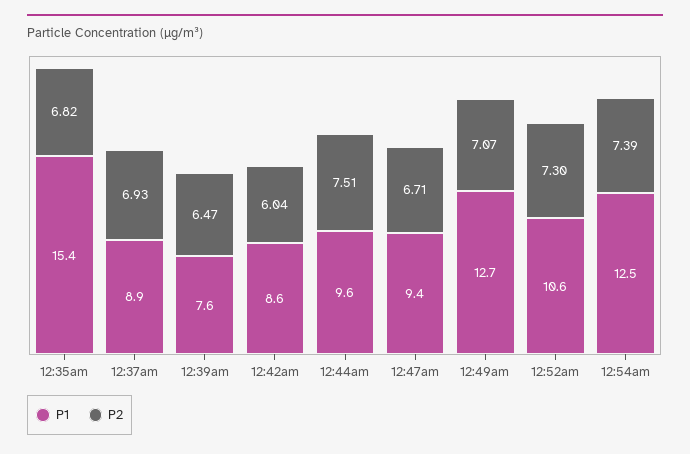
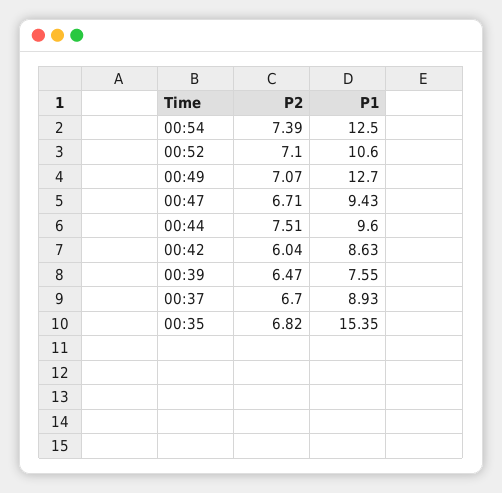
  {
    "P1": {
      "12:35am": 15.35,
      "12:37am": 8.93,
      "12:39am": 7.55,
      "12:42am": 8.63,
      "12:44am": 9.6,
      "12:47am": 9.43,
      "12:49am": 12.7,
      "12:52am": 10.6,
      "12:54am": 12.5
    },
    "P2": {
      "12:35am": 6.82,
-     "12:37am": 6.93,
+     "12:37am": 6.7,
      "12:39am": 6.47,
      "12:42am": 6.04,
      "12:44am": 7.51,
      "12:47am": 6.71,
      "12:49am": 7.07,
-     "12:52am": 7.3,
+     "12:52am": 7.1,
      "12:54am": 7.39
    }
  }

